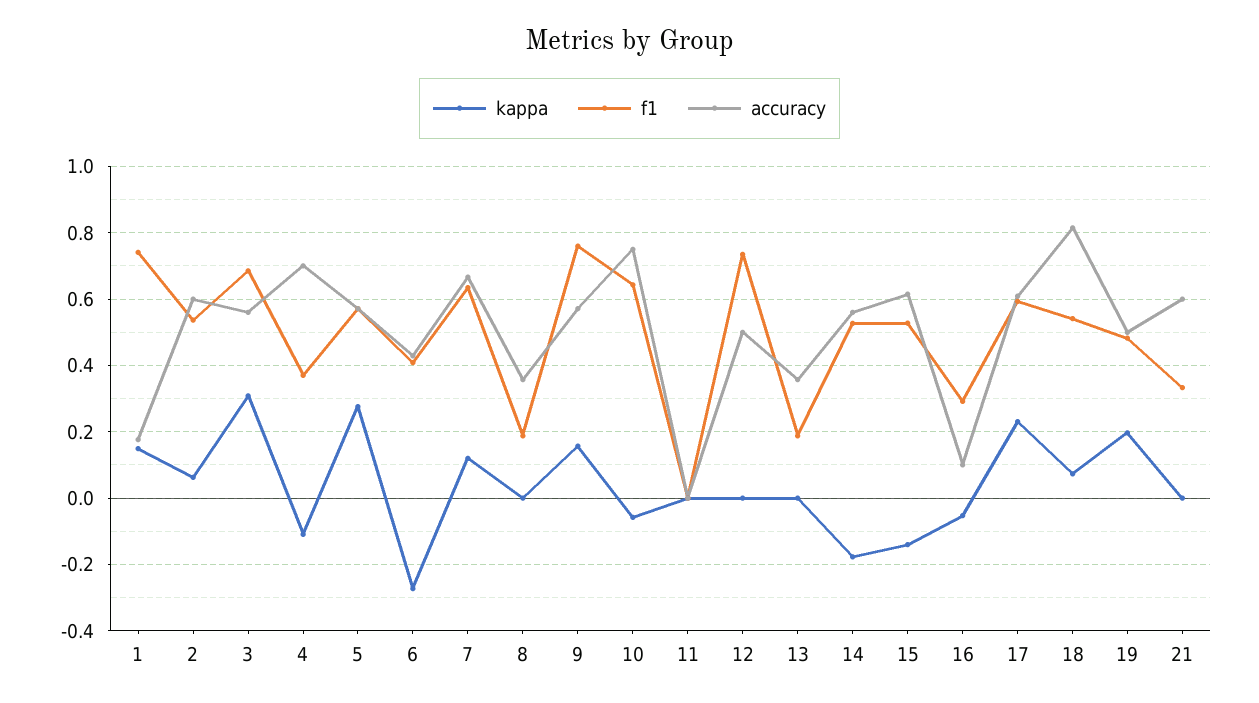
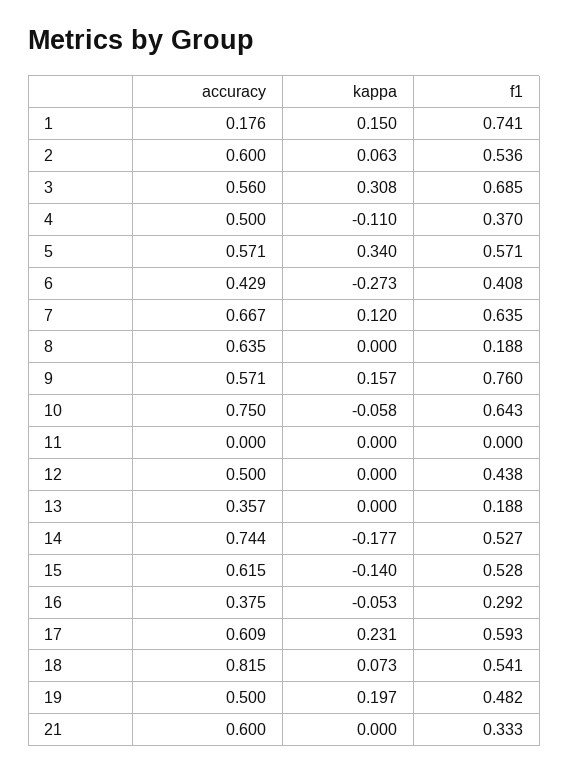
  {
    "kappa": {
      "1": 0.15,
      "2": 0.063,
      "3": 0.308,
      "4": -0.11,
-     "5": 0.28,
+     "5": 0.34,
      "6": -0.273,
      "7": 0.12,
      "8": 0,
      "9": 0.157,
      "10": -0.058,
      "11": 0,
      "12": 0,
      "13": 0,
      "14": -0.177,
      "15": -0.14,
      "16": -0.053,
      "17": 0.231,
      "18": 0.073,
      "19": 0.197,
      "21": 0
    },
    "f1": {
      "1": 0.741,
      "2": 0.536,
      "3": 0.685,
      "4": 0.37,
      "5": 0.571,
      "6": 0.408,
      "7": 0.635,
      "8": 0.188,
      "9": 0.76,
      "10": 0.643,
      "11": 0,
-     "12": 0.74,
+     "12": 0.438,
      "13": 0.188,
      "14": 0.527,
      "15": 0.528,
      "16": 0.292,
      "17": 0.593,
      "18": 0.541,
      "19": 0.482,
      "21": 0.333
    },
    "accuracy": {
      "1": 0.176,
      "2": 0.6,
      "3": 0.56,
-     "4": 0.7,
+     "4": 0.5,
      "5": 0.571,
      "6": 0.429,
      "7": 0.667,
-     "8": 0.36,
+     "8": 0.635,
      "9": 0.571,
      "10": 0.75,
      "11": 0,
      "12": 0.5,
      "13": 0.357,
-     "14": 0.56,
+     "14": 0.744,
      "15": 0.615,
-     "16": 0.1,
+     "16": 0.375,
      "17": 0.609,
      "18": 0.815,
      "19": 0.5,
      "21": 0.6
    }
  }

